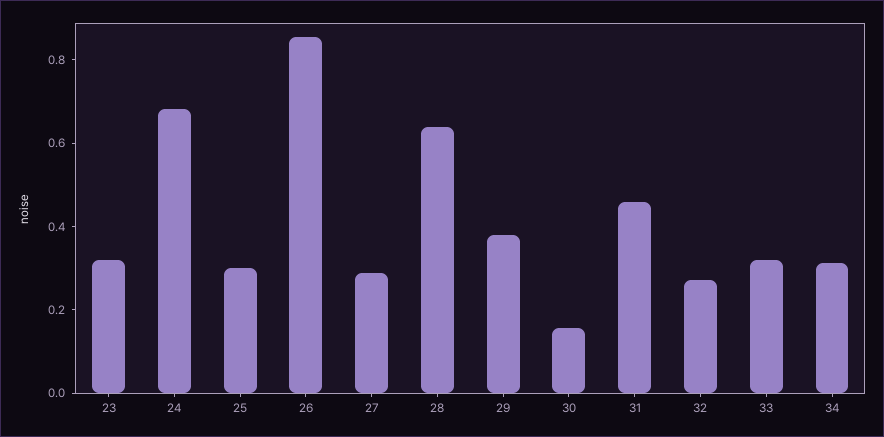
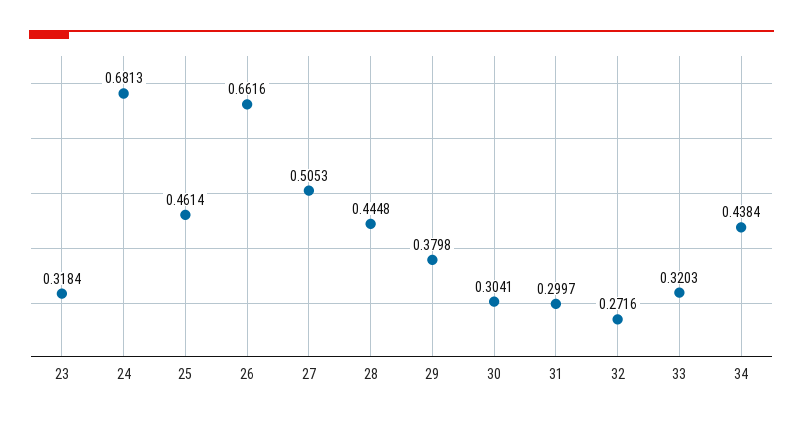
  {
    "23": 0.3184,
    "24": 0.6813,
-   "25": 0.3,
+   "25": 0.4614,
-   "26": 0.85,
+   "26": 0.6616,
-   "27": 0.3,
+   "27": 0.5053,
-   "28": 0.65,
+   "28": 0.4448,
    "29": 0.3798,
-   "30": 0.15,
+   "30": 0.3041,
-   "31": 0.45,
+   "31": 0.2997,
    "32": 0.2716,
    "33": 0.3203,
-   "34": 0.3
+   "34": 0.4384
  }

